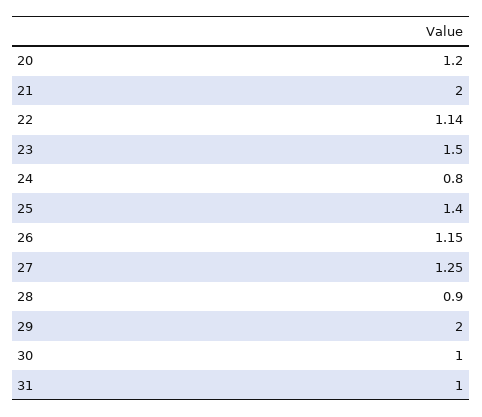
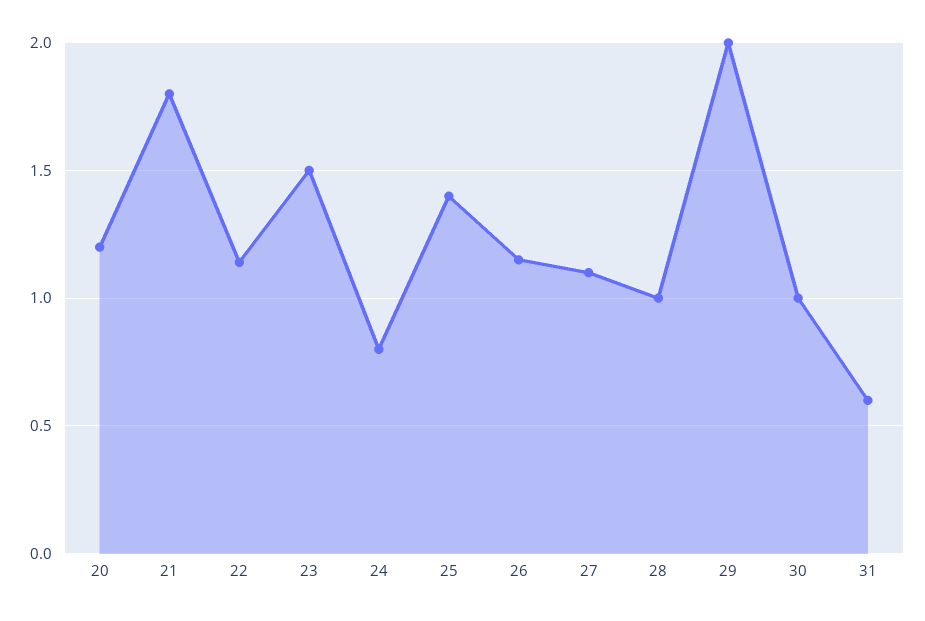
  {
    "20": 1.2,
-   "21": 2,
+   "21": 1.8,
    "22": 1.14,
    "23": 1.5,
    "24": 0.8,
    "25": 1.4,
    "26": 1.15,
-   "27": 1.25,
+   "27": 1.1,
-   "28": 0.9,
+   "28": 1,
    "29": 2,
    "30": 1,
-   "31": 1
+   "31": 0.6
  }

